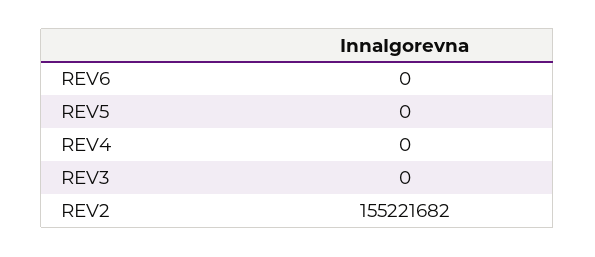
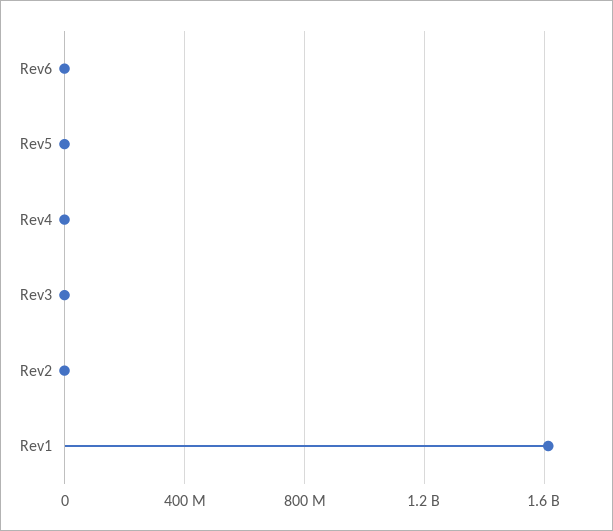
  {
    "REV6": 0,
    "REV5": 0,
    "REV4": 0,
    "REV3": 0,
-   "REV2": 155221682
+   "REV2": 0,
+   "Rev1": 1600000000
  }

